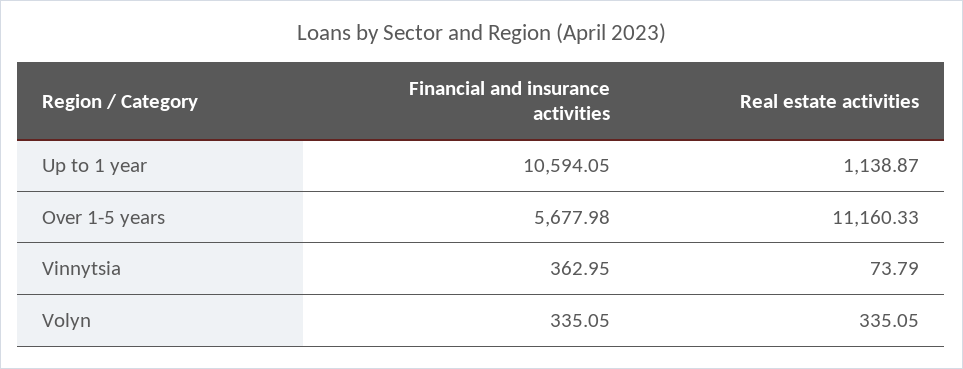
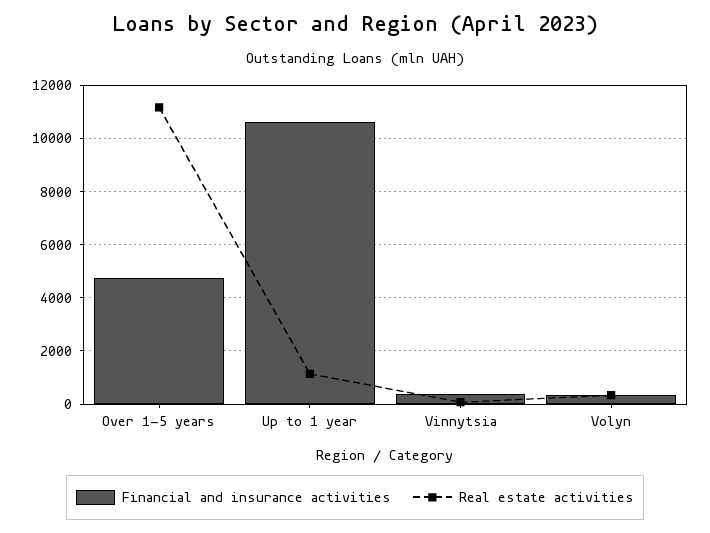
  {
    "Financial and insurance activities": {
      "Up to 1 year": 10594.05,
-     "Over 1-5 years": 5677.98,
+     "Over 1-5 years": 4750,
      "Vinnytsia": 362.95,
      "Volyn": 335.05
    },
    "Real estate activities": {
      "Up to 1 year": 1138.87,
      "Over 1-5 years": 11160.33,
      "Vinnytsia": 73.79,
      "Volyn": 335.05
    }
  }

